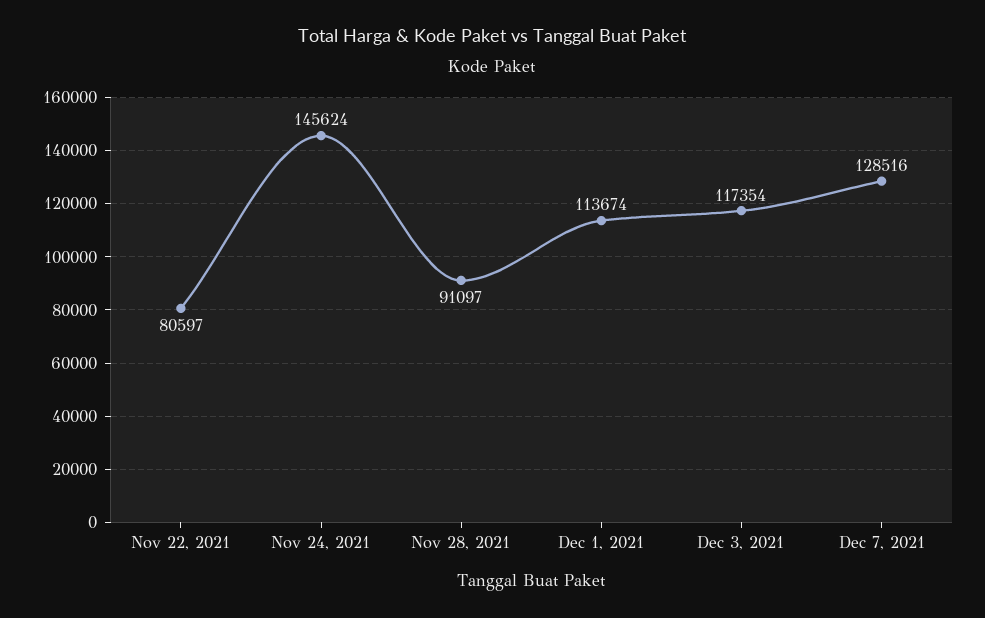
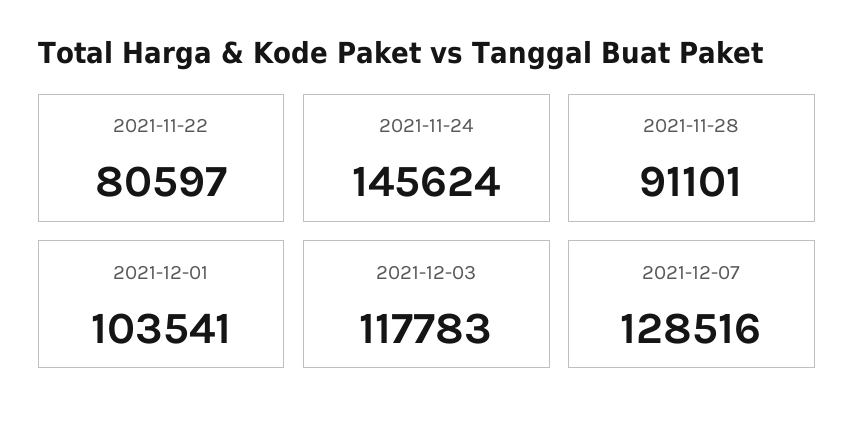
  {
    "Nov 22, 2021": 80597,
    "Nov 24, 2021": 145624,
-   "Nov 28, 2021": 91097,
+   "Nov 28, 2021": 91101,
-   "Dec 1, 2021": 113674,
+   "Dec 1, 2021": 103541,
-   "Dec 3, 2021": 117354,
+   "Dec 3, 2021": 117783,
    "Dec 7, 2021": 128516
  }

